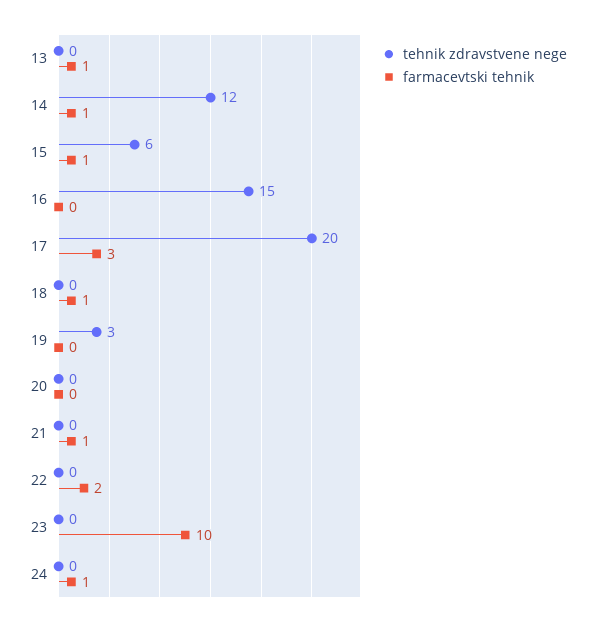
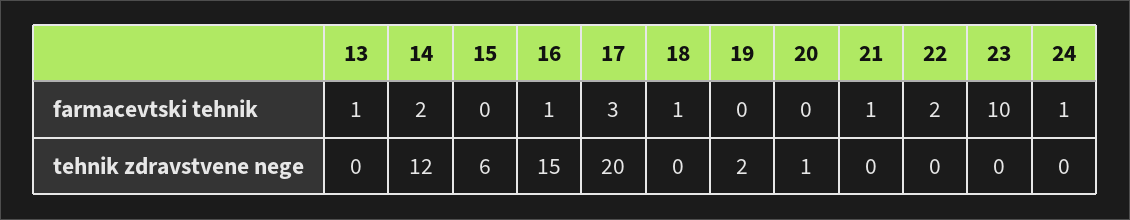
  {
    "tehnik zdravstvene nege": {
      "13": 0,
      "14": 12,
      "15": 6,
      "16": 15,
      "17": 20,
      "18": 0,
-     "19": 3,
+     "19": 2,
-     "20": 0,
+     "20": 1,
      "21": 0,
      "22": 0,
      "23": 0,
      "24": 0
    },
    "farmacevtski tehnik": {
      "13": 1,
-     "14": 1,
+     "14": 2,
-     "15": 1,
+     "15": 0,
-     "16": 0,
+     "16": 1,
      "17": 3,
      "18": 1,
      "19": 0,
      "20": 0,
      "21": 1,
      "22": 2,
      "23": 10,
      "24": 1
    }
  }

